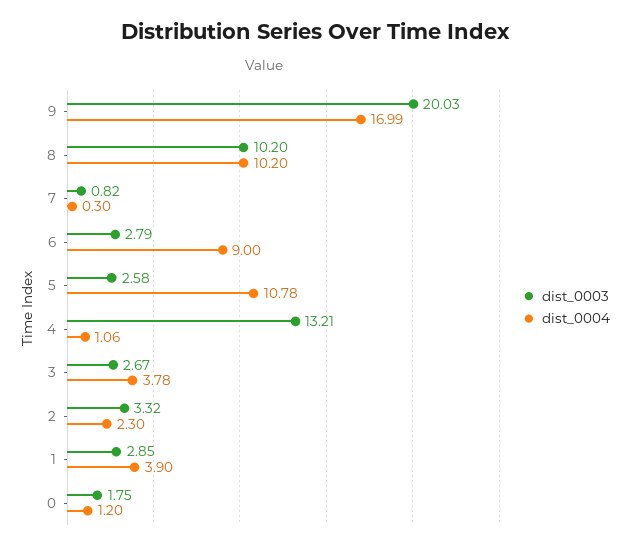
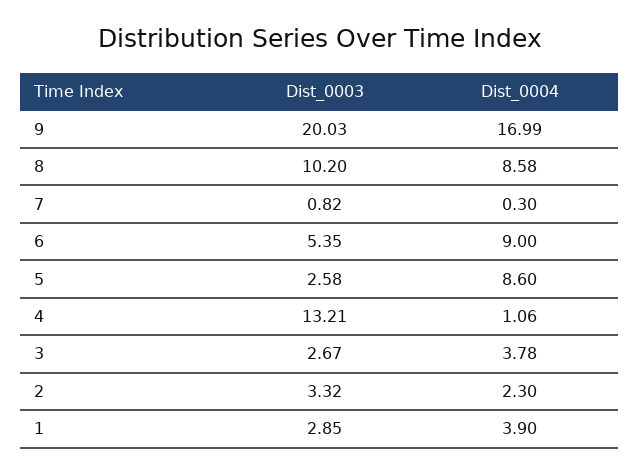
  {
    "dist_0003": {
      "9": 20.03,
      "8": 10.2,
      "7": 0.82,
-     "6": 2.79,
+     "6": 5.35,
      "5": 2.58,
      "4": 13.21,
      "3": 2.67,
      "2": 3.32,
-     "1": 2.85,
+     "1": 2.85
-     "0": 1.75
    },
    "dist_0004": {
      "9": 16.99,
-     "8": 10.2,
+     "8": 8.58,
      "7": 0.3,
      "6": 9,
-     "5": 10.78,
+     "5": 8.6,
      "4": 1.06,
      "3": 3.78,
      "2": 2.3,
-     "1": 3.9,
+     "1": 3.9
-     "0": 1.2
    }
  }

